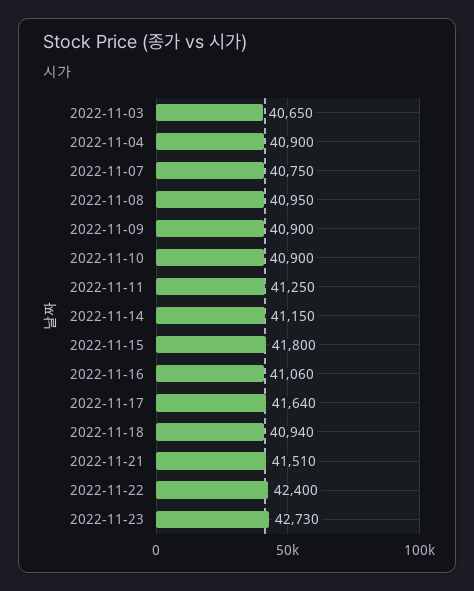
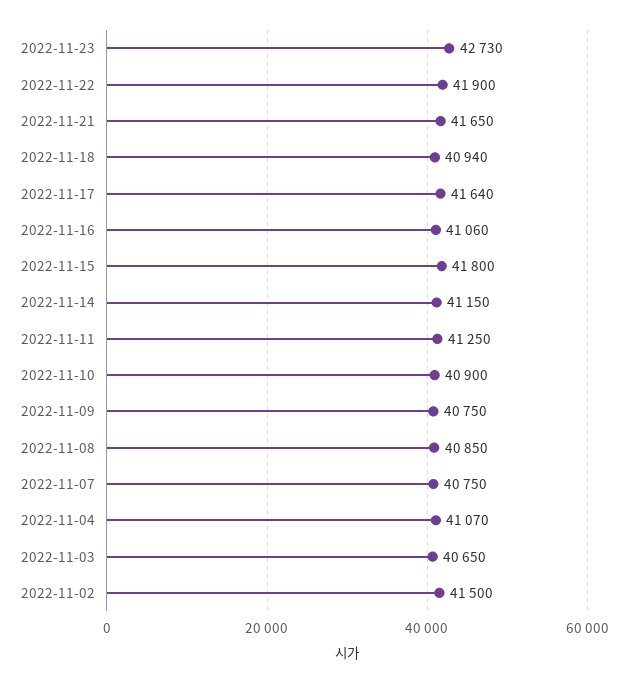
  {
    "2022-11-03": 40650,
-   "2022-11-04": 40900,
+   "2022-11-04": 41070,
    "2022-11-07": 40750,
-   "2022-11-08": 40950,
+   "2022-11-08": 40850,
-   "2022-11-09": 40900,
+   "2022-11-09": 40750,
    "2022-11-10": 40900,
    "2022-11-11": 41250,
    "2022-11-14": 41150,
    "2022-11-15": 41800,
    "2022-11-16": 41060,
    "2022-11-17": 41640,
    "2022-11-18": 40940,
-   "2022-11-21": 41510,
+   "2022-11-21": 41650,
-   "2022-11-22": 42400,
+   "2022-11-22": 41900,
-   "2022-11-23": 42730
+   "2022-11-23": 42730,
+   "2022-11-02": 41500
  }

